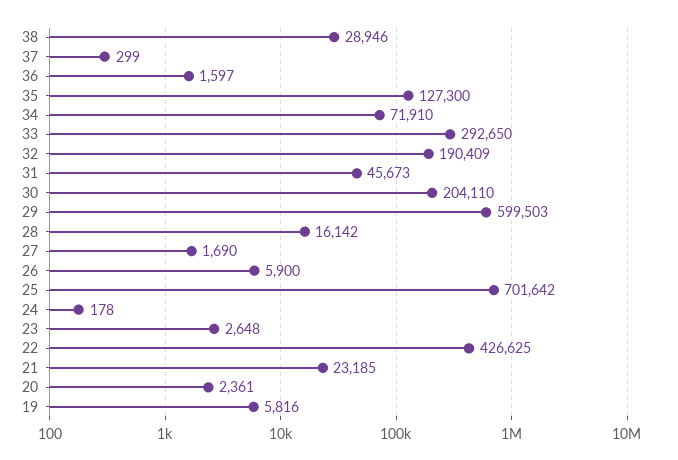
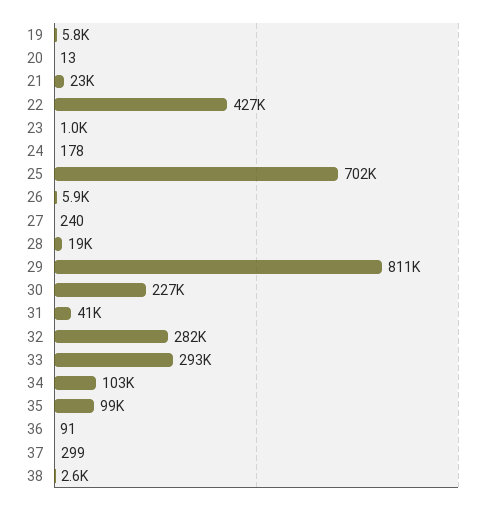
  {
-   "38": 28946,
+   "38": 2600,
    "37": 299,
-   "36": 1597,
+   "36": 91,
-   "35": 127300,
+   "35": 99000,
-   "34": 71910,
+   "34": 103000,
    "33": 292650,
-   "32": 190409,
+   "32": 282000,
-   "31": 45673,
+   "31": 41000,
-   "30": 204110,
+   "30": 227000,
-   "29": 599503,
+   "29": 811000,
-   "28": 16142,
+   "28": 19000,
-   "27": 1690,
+   "27": 240,
    "26": 5900,
    "25": 701642,
    "24": 178,
-   "23": 2648,
+   "23": 1000,
    "22": 426625,
    "21": 23185,
-   "20": 2361,
+   "20": 13,
    "19": 5816
  }

